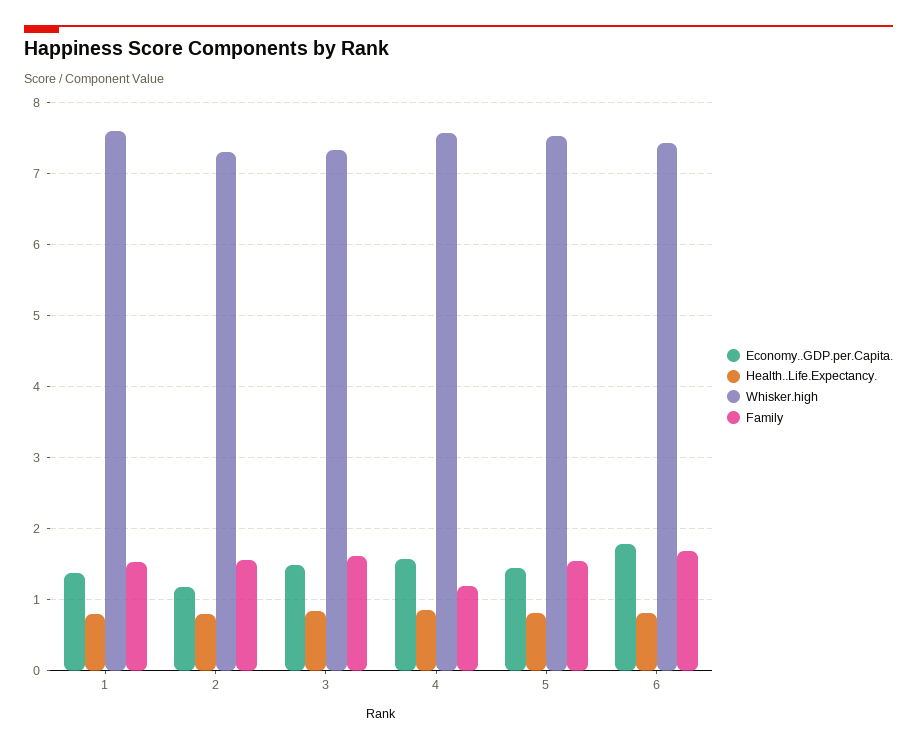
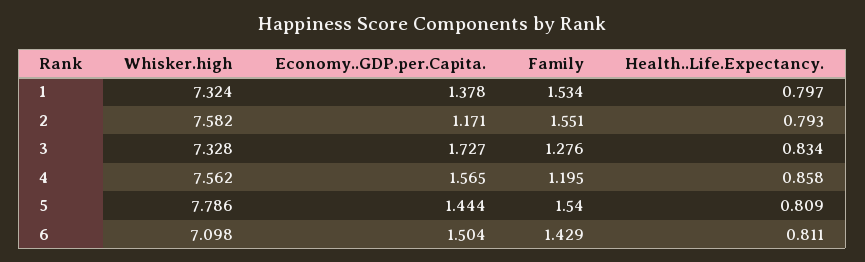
  {
    "Economy..GDP.per.Capita.": {
      "1": 1.378,
      "2": 1.171,
-     "3": 1.5,
+     "3": 1.727,
      "4": 1.565,
      "5": 1.444,
-     "6": 1.8
+     "6": 1.504
    },
    "Health..Life.Expectancy.": {
      "1": 0.797,
      "2": 0.793,
      "3": 0.834,
      "4": 0.858,
      "5": 0.809,
      "6": 0.811
    },
    "Whisker.high": {
-     "1": 7.6,
+     "1": 7.324,
-     "2": 7.3,
+     "2": 7.582,
      "3": 7.328,
      "4": 7.562,
-     "5": 7.5,
+     "5": 7.786,
-     "6": 7.4
+     "6": 7.098
    },
    "Family": {
      "1": 1.534,
      "2": 1.551,
-     "3": 1.6,
+     "3": 1.276,
      "4": 1.195,
      "5": 1.54,
-     "6": 1.7
+     "6": 1.429
    }
  }

